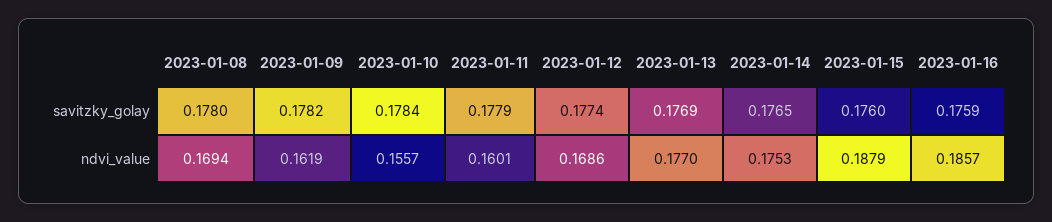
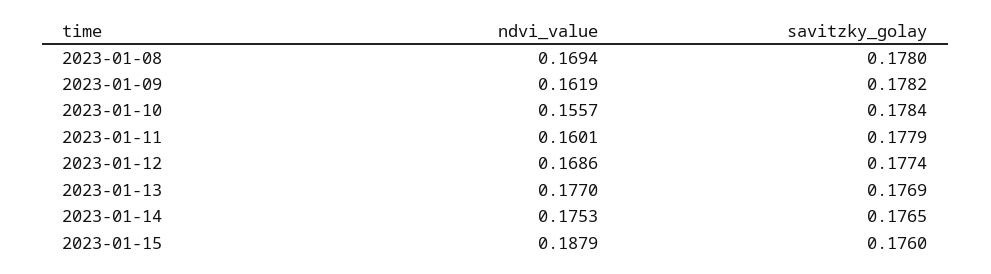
  {
    "2023-01-08": {
      "savitzky_golay": 0.178,
      "ndvi_value": 0.1694
    },
    "2023-01-09": {
      "savitzky_golay": 0.1782,
      "ndvi_value": 0.1619
    },
    "2023-01-10": {
      "savitzky_golay": 0.1784,
      "ndvi_value": 0.1557
    },
    "2023-01-11": {
      "savitzky_golay": 0.1779,
      "ndvi_value": 0.1601
    },
    "2023-01-12": {
      "savitzky_golay": 0.1774,
      "ndvi_value": 0.1686
    },
    "2023-01-13": {
      "savitzky_golay": 0.1769,
      "ndvi_value": 0.177
    },
    "2023-01-14": {
      "savitzky_golay": 0.1765,
      "ndvi_value": 0.1753
    },
    "2023-01-15": {
      "savitzky_golay": 0.176,
      "ndvi_value": 0.1879
-   },
+   }
-   "2023-01-16": {
-     "savitzky_golay": 0.1759,
-     "ndvi_value": 0.1857
-   }
  }

